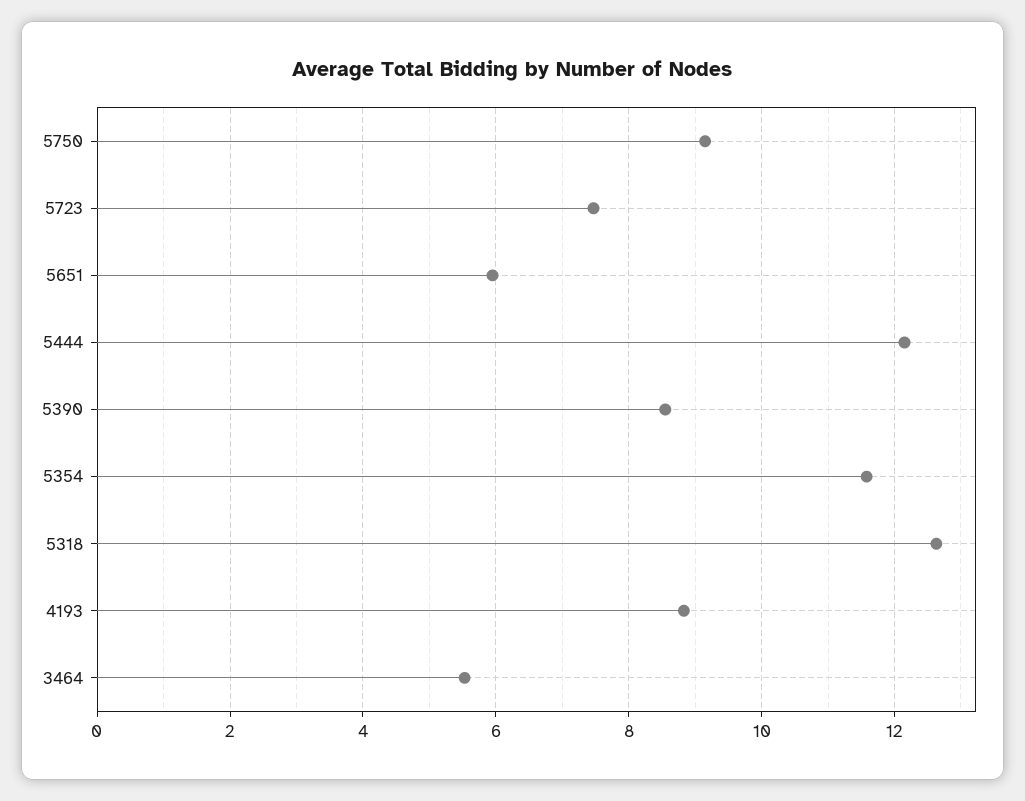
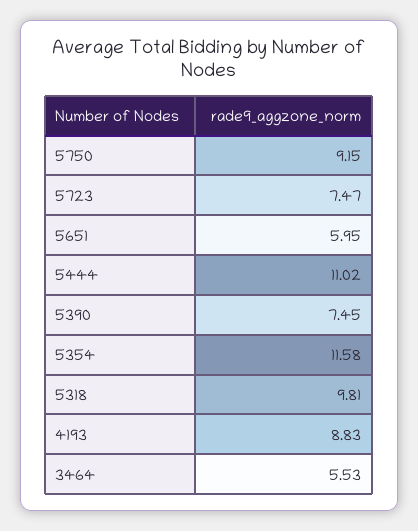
  {
    "5750": 9.15,
    "5723": 7.47,
    "5651": 5.95,
-   "5444": 12.2,
+   "5444": 11.02,
-   "5390": 8.6,
+   "5390": 7.45,
    "5354": 11.58,
-   "5318": 12.6,
+   "5318": 9.81,
    "4193": 8.83,
    "3464": 5.53
  }

